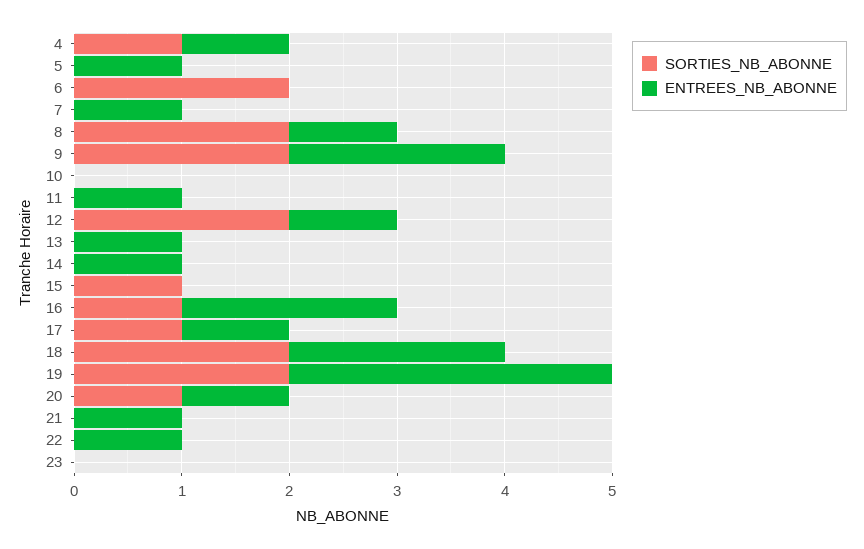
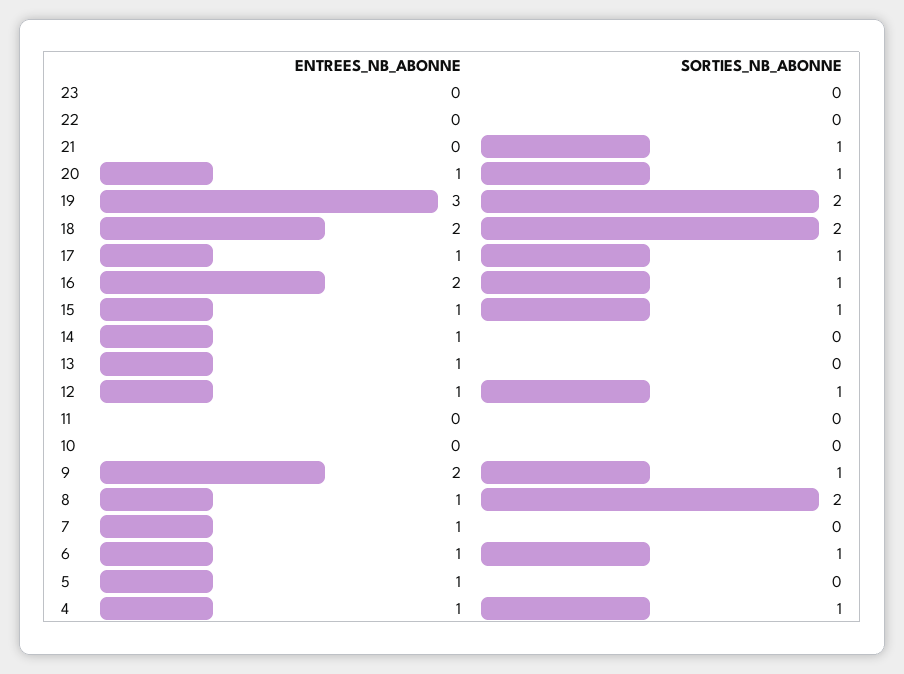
  {
    "SORTIES_NB_ABONNE": {
      "4": 1,
      "5": 0,
-     "6": 2,
+     "6": 1,
      "7": 0,
      "8": 2,
-     "9": 2,
+     "9": 1,
      "10": 0,
      "11": 0,
-     "12": 2,
+     "12": 1,
      "13": 0,
      "14": 0,
      "15": 1,
      "16": 1,
      "17": 1,
      "18": 2,
      "19": 2,
      "20": 1,
-     "21": 0,
+     "21": 1,
      "22": 0,
      "23": 0
    },
    "ENTREES_NB_ABONNE": {
      "4": 1,
      "5": 1,
-     "6": 0,
+     "6": 1,
      "7": 1,
      "8": 1,
      "9": 2,
      "10": 0,
-     "11": 1,
+     "11": 0,
      "12": 1,
      "13": 1,
      "14": 1,
-     "15": 0,
+     "15": 1,
      "16": 2,
      "17": 1,
      "18": 2,
      "19": 3,
      "20": 1,
-     "21": 1,
+     "21": 0,
-     "22": 1,
+     "22": 0,
      "23": 0
    }
  }

